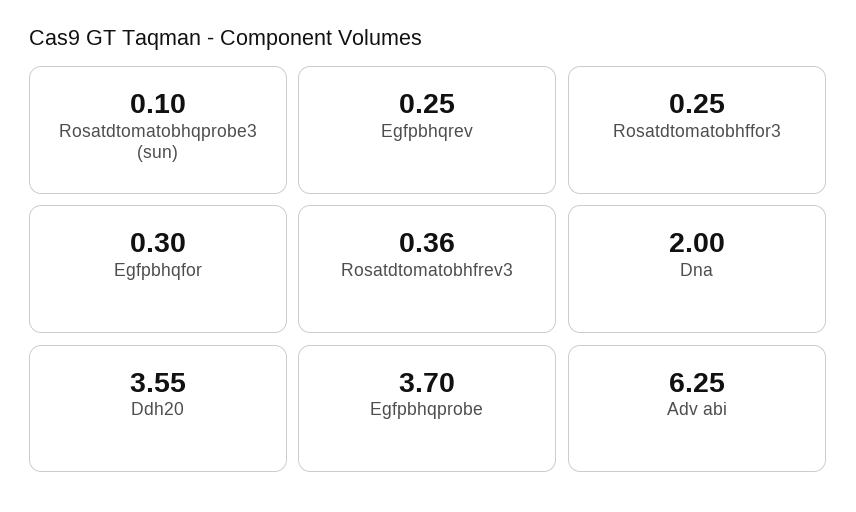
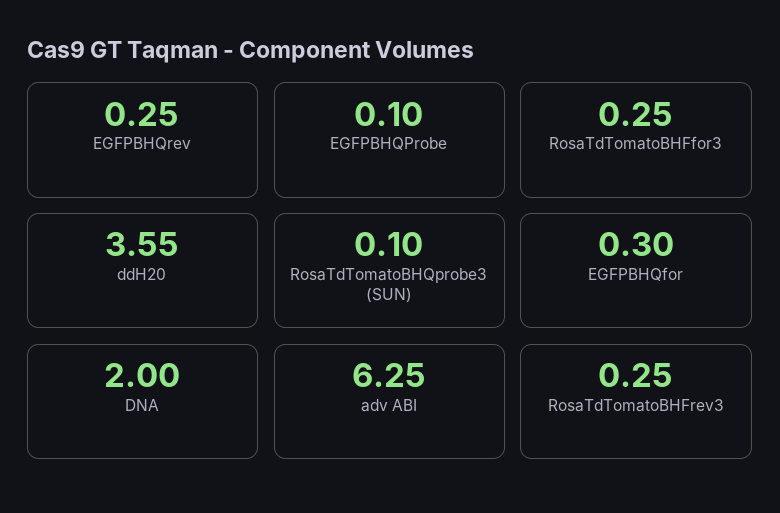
  {
    "Rosatdtomatobhqprobe3 (sun)": 0.1,
    "Egfpbhqrev": 0.25,
    "Rosatdtomatobhffor3": 0.25,
    "Egfpbhqfor": 0.3,
-   "Rosatdtomatobhfrev3": 0.36,
+   "Rosatdtomatobhfrev3": 0.25,
    "Dna": 2,
    "Ddh20": 3.55,
-   "Egfpbhqprobe": 3.7,
+   "Egfpbhqprobe": 0.1,
    "Adv abi": 6.25
  }

